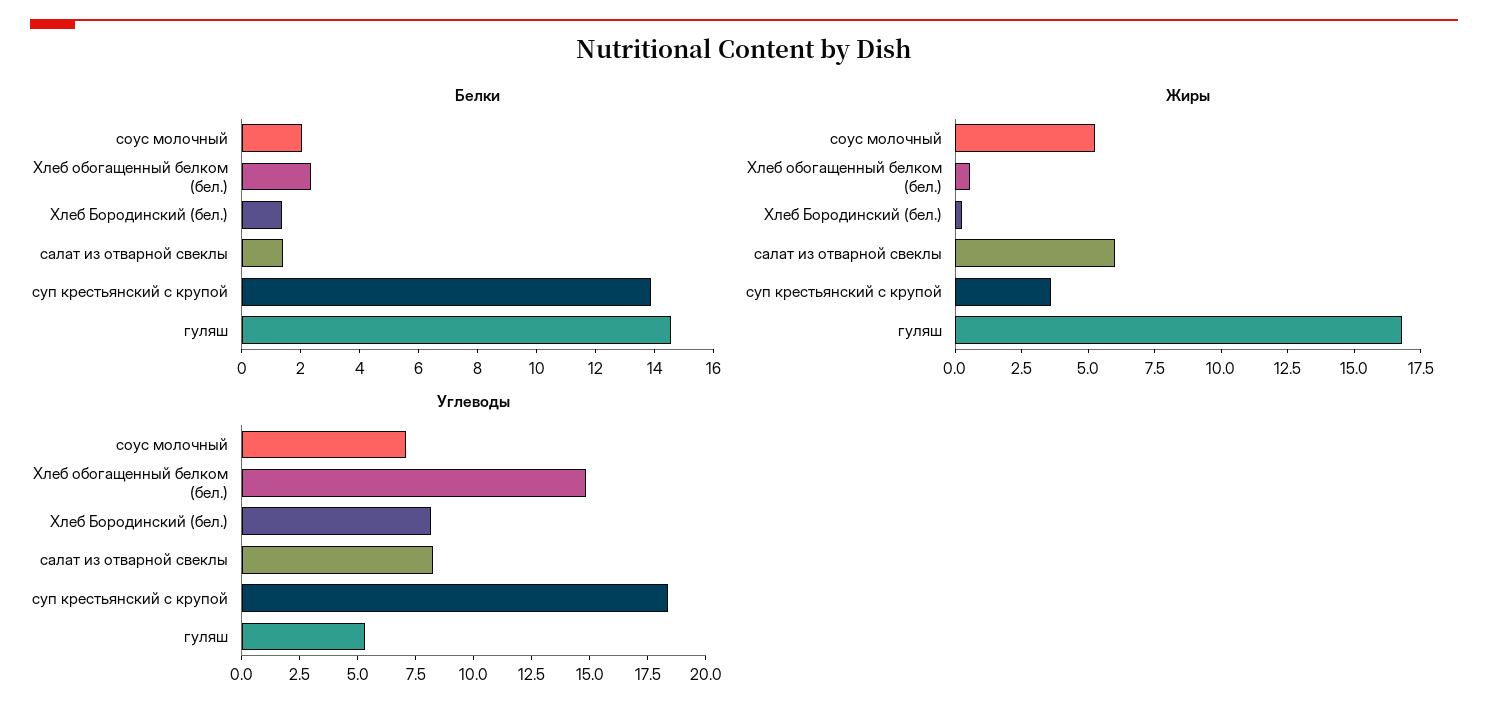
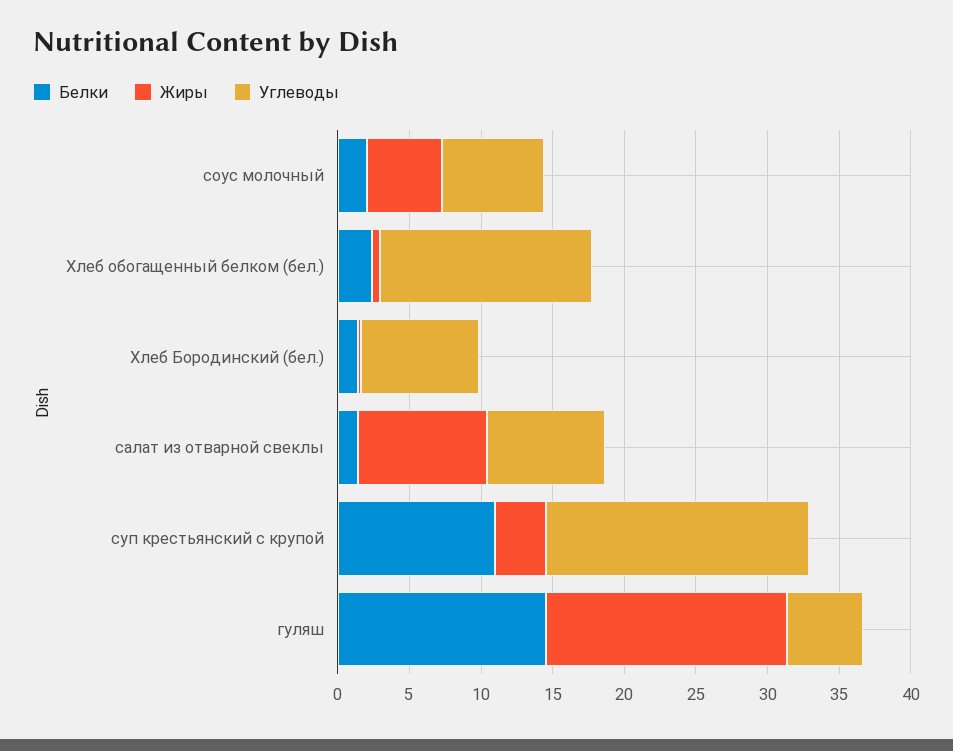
  {
    "Белки": {
      "соус молочный": 2,
      "Хлеб обогащенный белком (бел.)": 2.5,
      "Хлеб Бородинский (бел.)": 1.5,
      "салат из отварной свеклы": 1.5,
-     "суп крестьянский с крупой": 14,
+     "суп крестьянский с крупой": 11,
      "гуляш": 14.5
    },
    "Жиры": {
      "соус молочный": 5,
      "Хлеб обогащенный белком (бел.)": 0.5,
      "Хлеб Бородинский (бел.)": 0.5,
-     "салат из отварной свеклы": 6,
+     "салат из отварной свеклы": 9,
      "суп крестьянский с крупой": 3.5,
      "гуляш": 17
    },
    "Углеводы": {
      "соус молочный": 7,
      "Хлеб обогащенный белком (бел.)": 15,
      "Хлеб Бородинский (бел.)": 8,
      "салат из отварной свеклы": 8.5,
      "суп крестьянский с крупой": 18.5,
      "гуляш": 5.5
    }
  }

